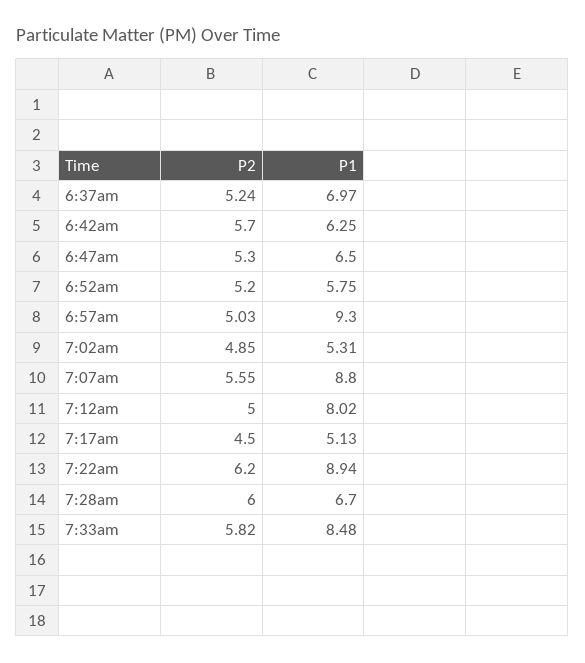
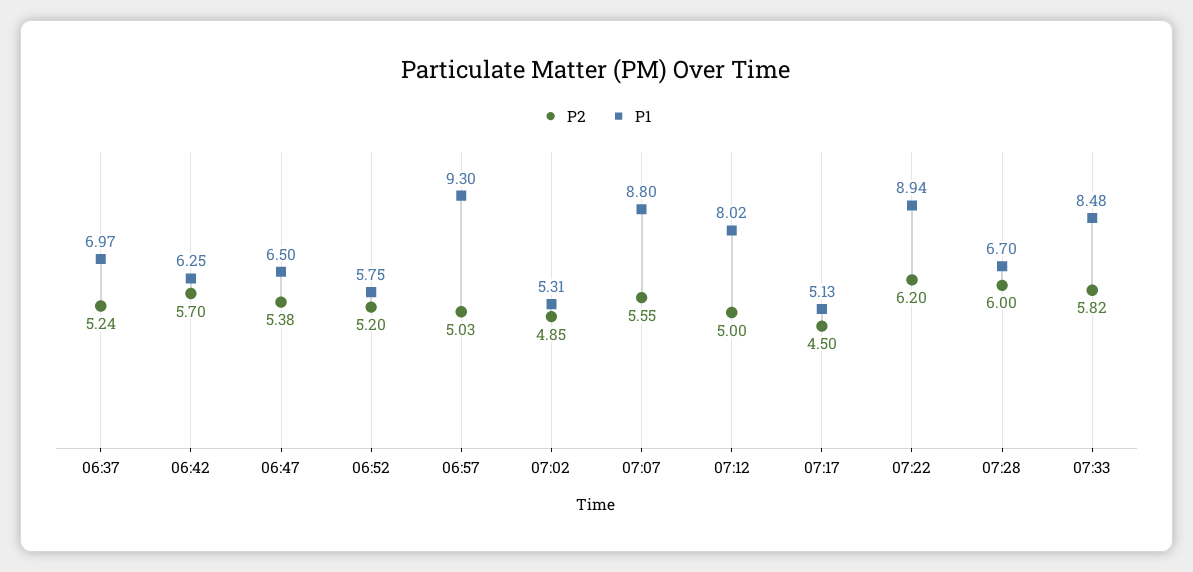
  {
    "P2": {
      "6:37am": 5.24,
      "6:42am": 5.7,
-     "6:47am": 5.3,
+     "6:47am": 5.38,
      "6:52am": 5.2,
      "6:57am": 5.03,
      "7:02am": 4.85,
      "7:07am": 5.55,
      "7:12am": 5,
      "7:17am": 4.5,
      "7:22am": 6.2,
      "7:28am": 6,
      "7:33am": 5.82
    },
    "P1": {
      "6:37am": 6.97,
      "6:42am": 6.25,
      "6:47am": 6.5,
      "6:52am": 5.75,
      "6:57am": 9.3,
      "7:02am": 5.31,
      "7:07am": 8.8,
      "7:12am": 8.02,
      "7:17am": 5.13,
      "7:22am": 8.94,
      "7:28am": 6.7,
      "7:33am": 8.48
    }
  }

